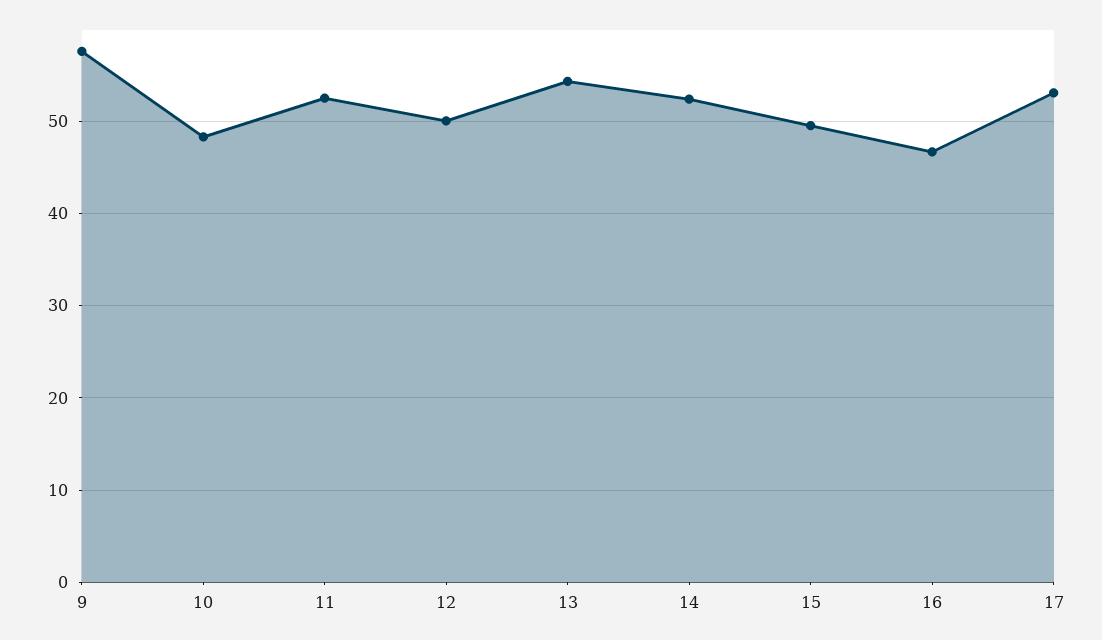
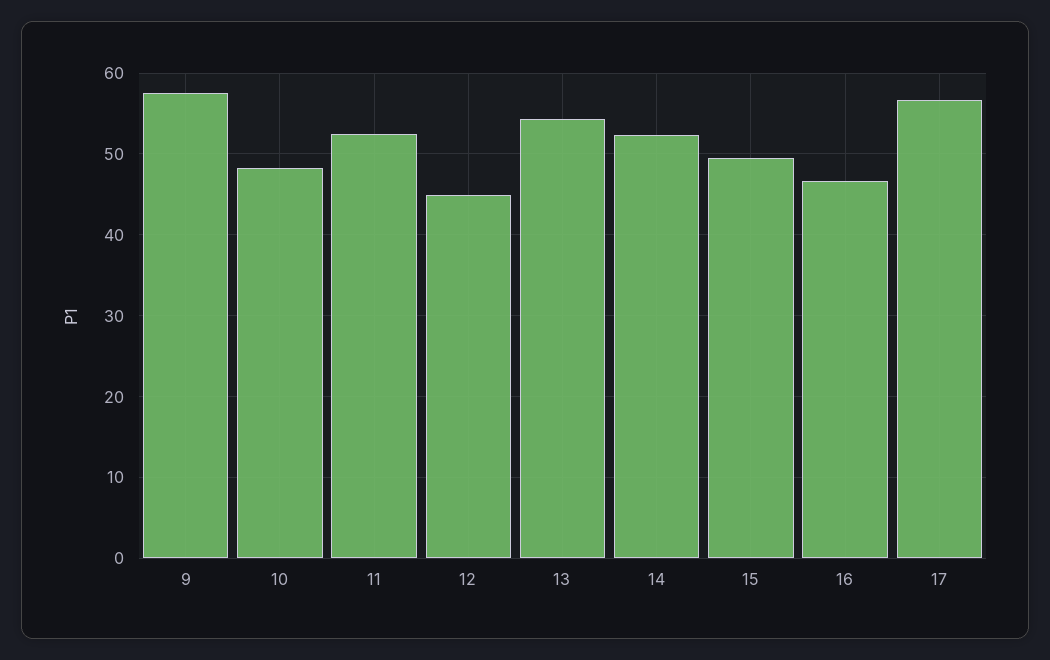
  {
    "9": 58,
    "10": 48,
    "11": 52,
-   "12": 50,
+   "12": 45,
    "13": 54,
    "14": 52,
    "15": 50,
    "16": 47,
-   "17": 53
+   "17": 57
  }

